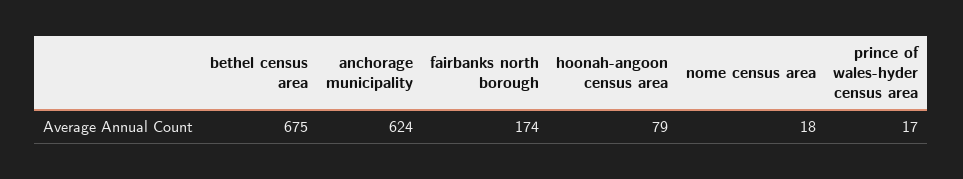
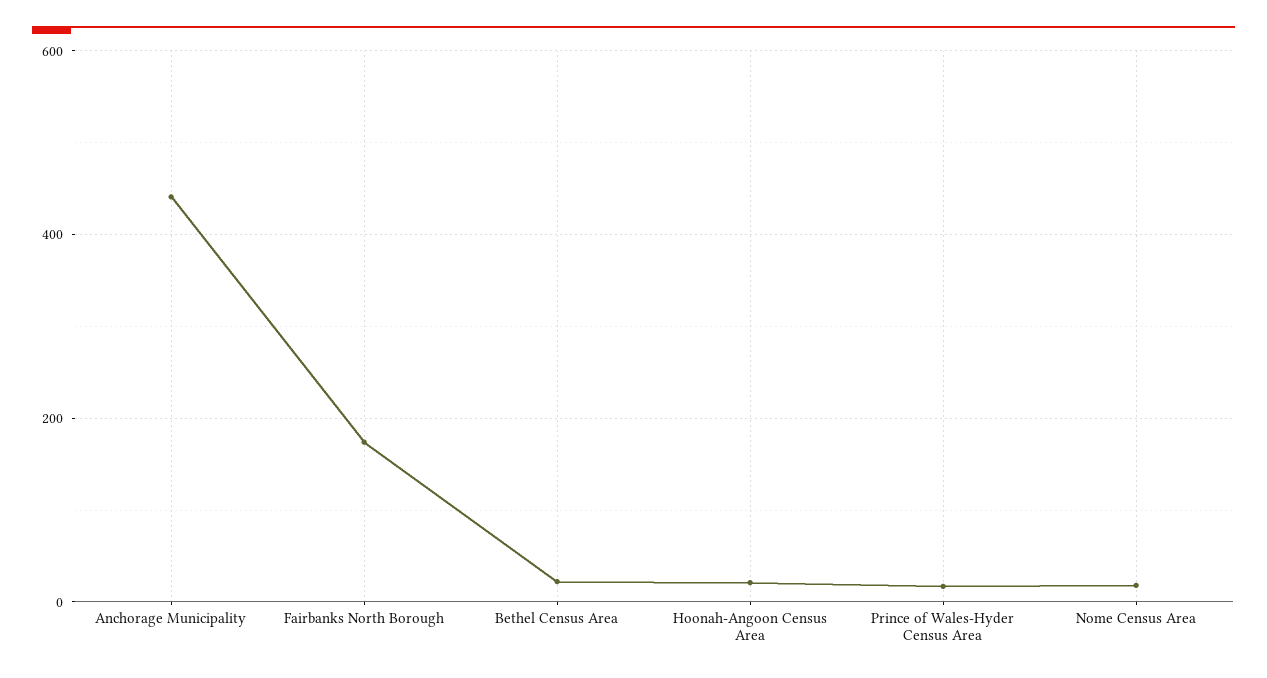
  {
-   "bethel census area": 675,
+   "bethel census area": 20,
-   "anchorage municipality": 624,
+   "anchorage municipality": 440,
    "fairbanks north borough": 174,
-   "hoonah-angoon census area": 79,
+   "hoonah-angoon census area": 20,
    "nome census area": 18,
    "prince of wales-hyder census area": 17
  }

